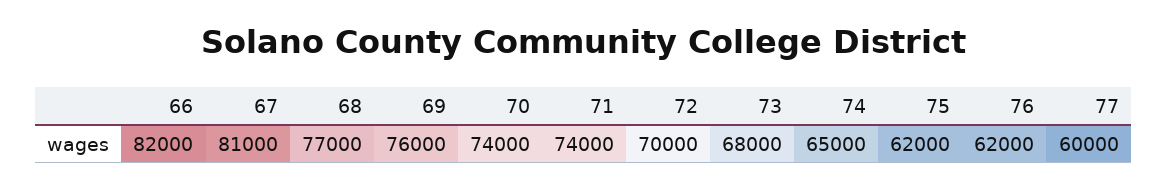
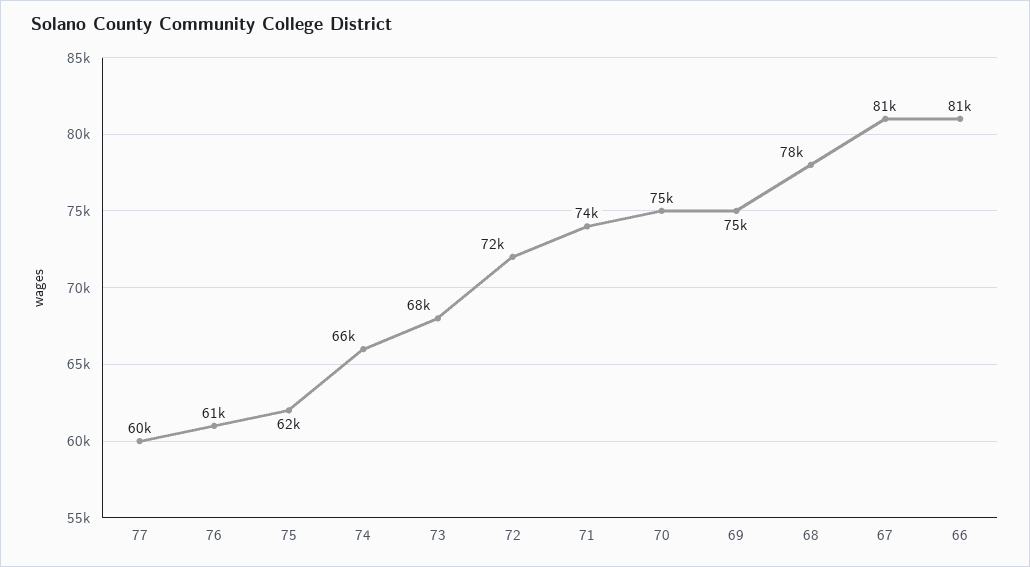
  {
-   "66": 82000,
+   "66": 81000,
    "67": 81000,
-   "68": 77000,
+   "68": 78000,
-   "69": 76000,
+   "69": 75000,
-   "70": 74000,
+   "70": 75000,
    "71": 74000,
-   "72": 70000,
+   "72": 72000,
    "73": 68000,
-   "74": 65000,
+   "74": 66000,
    "75": 62000,
-   "76": 62000,
+   "76": 61000,
    "77": 60000
  }

